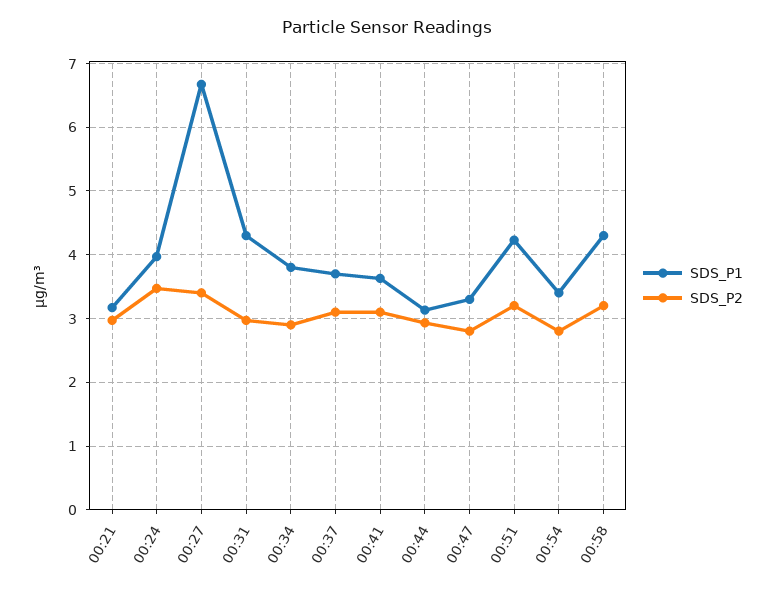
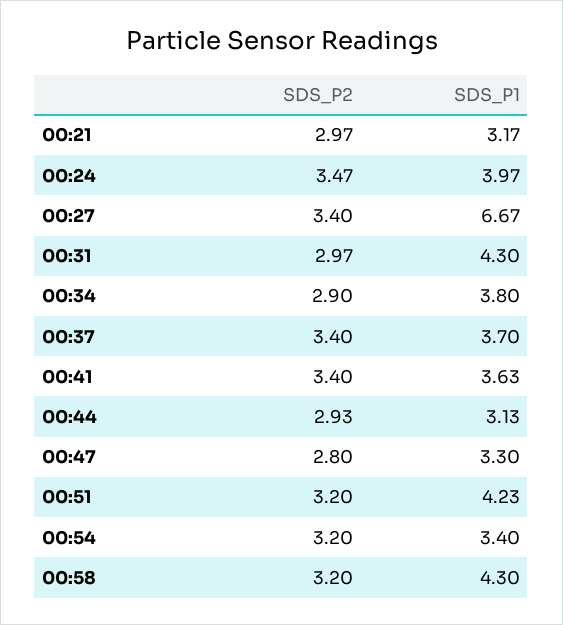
  {
    "SDS_P1": {
      "00:21": 3.17,
      "00:24": 3.97,
      "00:27": 6.67,
      "00:31": 4.3,
      "00:34": 3.8,
      "00:37": 3.7,
      "00:41": 3.63,
      "00:44": 3.13,
      "00:47": 3.3,
      "00:51": 4.23,
      "00:54": 3.4,
      "00:58": 4.3
    },
    "SDS_P2": {
      "00:21": 2.97,
      "00:24": 3.47,
      "00:27": 3.4,
      "00:31": 2.97,
      "00:34": 2.9,
-     "00:37": 3.1,
+     "00:37": 3.4,
-     "00:41": 3.1,
+     "00:41": 3.4,
      "00:44": 2.93,
      "00:47": 2.8,
      "00:51": 3.2,
-     "00:54": 2.8,
+     "00:54": 3.2,
      "00:58": 3.2
    }
  }

